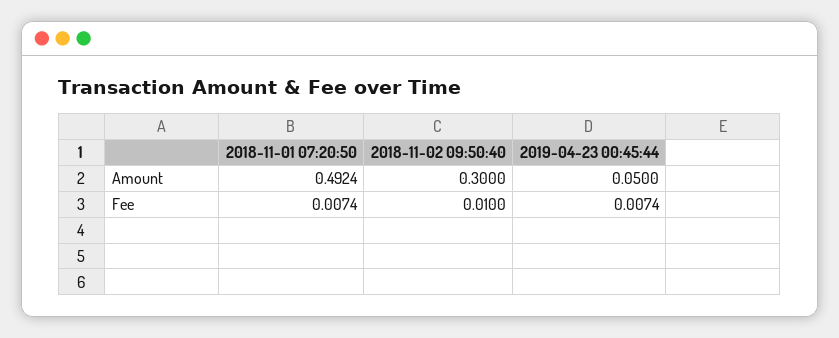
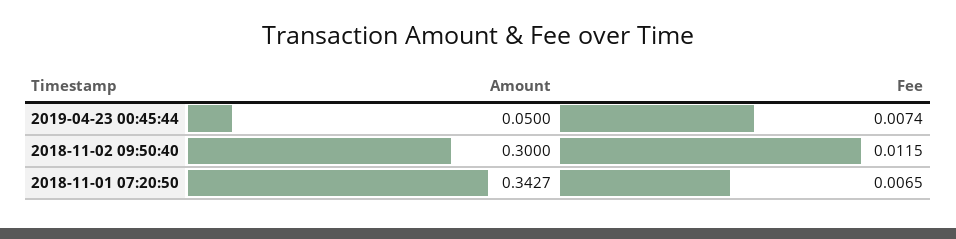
  {
    "2018-11-01 07:20:50": {
-     "Amount": 0.4924,
+     "Amount": 0.3427,
-     "Fee": 0.0074
+     "Fee": 0.0065
    },
    "2018-11-02 09:50:40": {
      "Amount": 0.3,
-     "Fee": 0.01
+     "Fee": 0.0115
    },
    "2019-04-23 00:45:44": {
      "Amount": 0.05,
      "Fee": 0.0074
    }
  }

